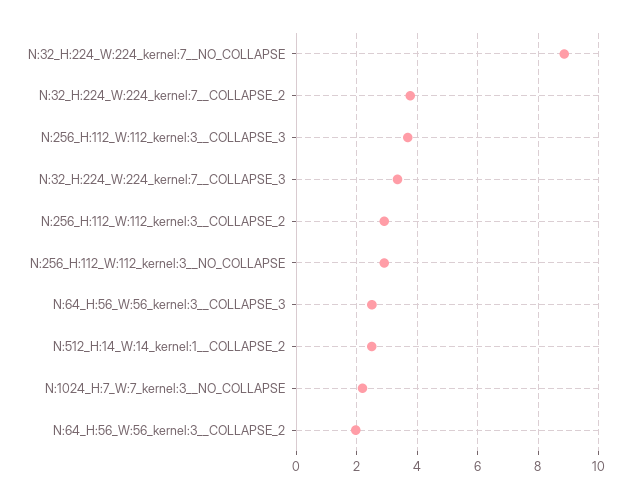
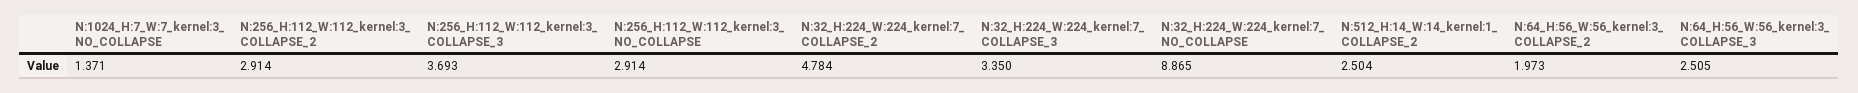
  {
    "N:32_H:224_W:224_kernel:7__NO_COLLAPSE": 8.865,
-   "N:32_H:224_W:224_kernel:7__COLLAPSE_2": 3.8,
+   "N:32_H:224_W:224_kernel:7__COLLAPSE_2": 4.784,
    "N:256_H:112_W:112_kernel:3__COLLAPSE_3": 3.693,
    "N:32_H:224_W:224_kernel:7__COLLAPSE_3": 3.35,
    "N:256_H:112_W:112_kernel:3__COLLAPSE_2": 2.914,
    "N:256_H:112_W:112_kernel:3__NO_COLLAPSE": 2.914,
    "N:64_H:56_W:56_kernel:3__COLLAPSE_3": 2.505,
    "N:512_H:14_W:14_kernel:1__COLLAPSE_2": 2.504,
-   "N:1024_H:7_W:7_kernel:3__NO_COLLAPSE": 2.2,
+   "N:1024_H:7_W:7_kernel:3__NO_COLLAPSE": 1.371,
    "N:64_H:56_W:56_kernel:3__COLLAPSE_2": 1.973
  }

